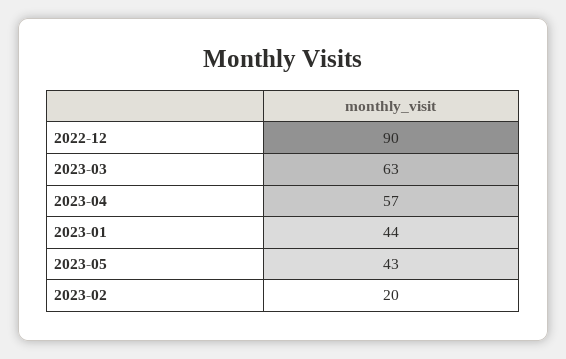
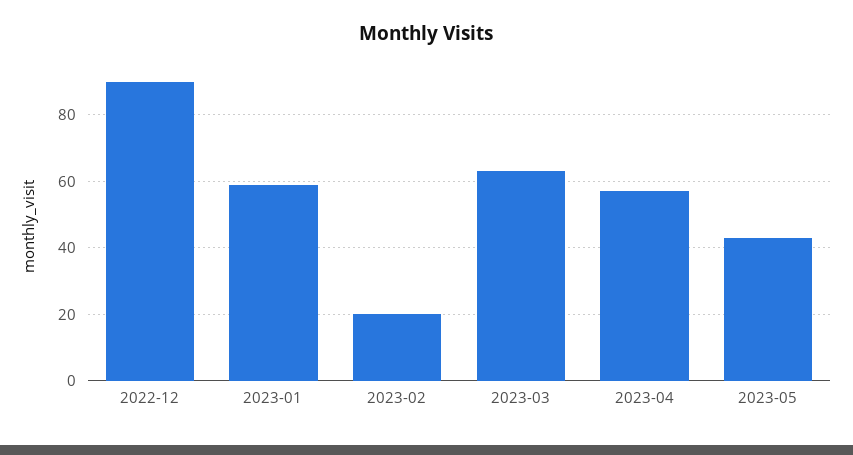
  {
    "2022-12": 90,
    "2023-03": 63,
    "2023-04": 57,
-   "2023-01": 44,
+   "2023-01": 60,
    "2023-05": 43,
    "2023-02": 20
  }

